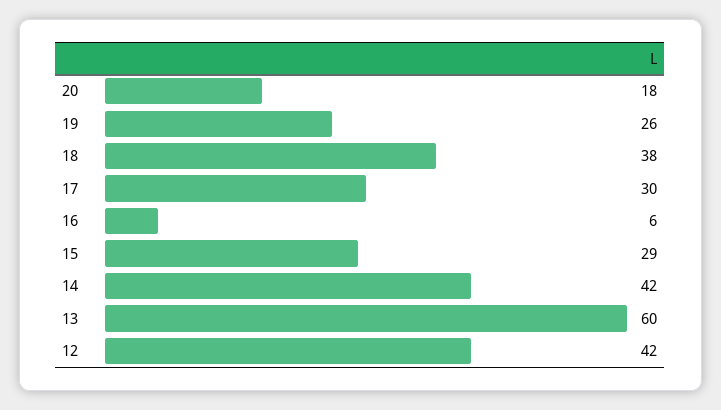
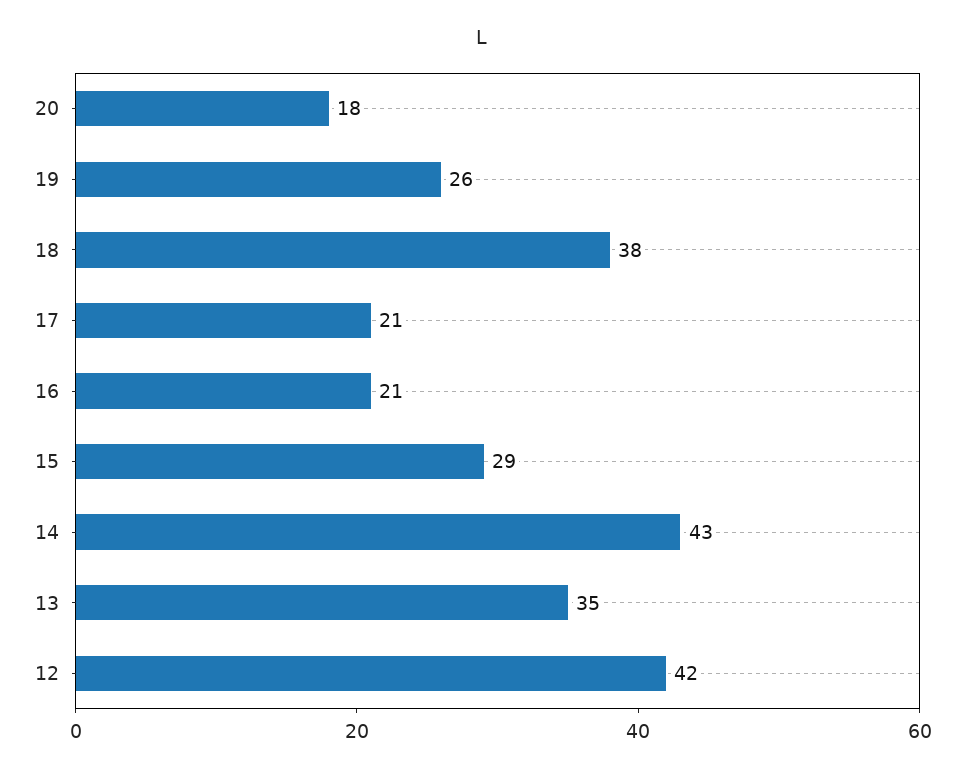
  {
    "20": 18,
    "19": 26,
    "18": 38,
-   "17": 30,
+   "17": 21,
-   "16": 6,
+   "16": 21,
    "15": 29,
-   "14": 42,
+   "14": 43,
-   "13": 60,
+   "13": 35,
    "12": 42
  }

